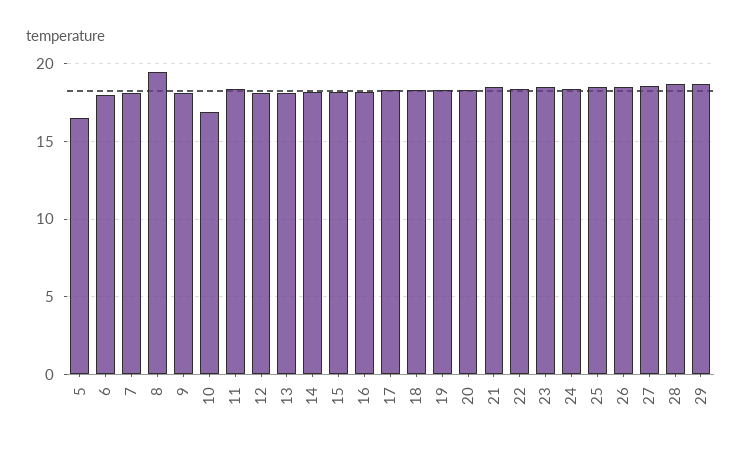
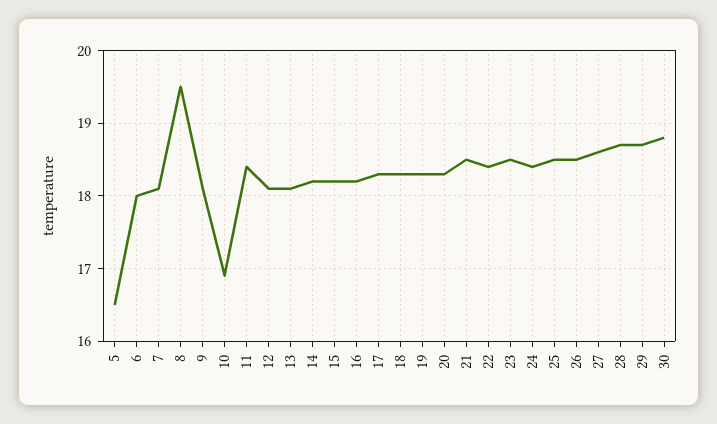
  {
    "5": 16.5,
    "6": 18,
    "7": 18.1,
    "8": 19.5,
    "9": 18.1,
    "10": 16.9,
    "11": 18.4,
    "12": 18.1,
    "13": 18.1,
    "14": 18.2,
    "15": 18.2,
    "16": 18.2,
    "17": 18.3,
    "18": 18.3,
    "19": 18.3,
    "20": 18.3,
    "21": 18.5,
    "22": 18.4,
    "23": 18.5,
    "24": 18.4,
    "25": 18.5,
    "26": 18.5,
    "27": 18.6,
    "28": 18.7,
-   "29": 18.7
+   "29": 18.7,
+   "30": 18.8
  }

